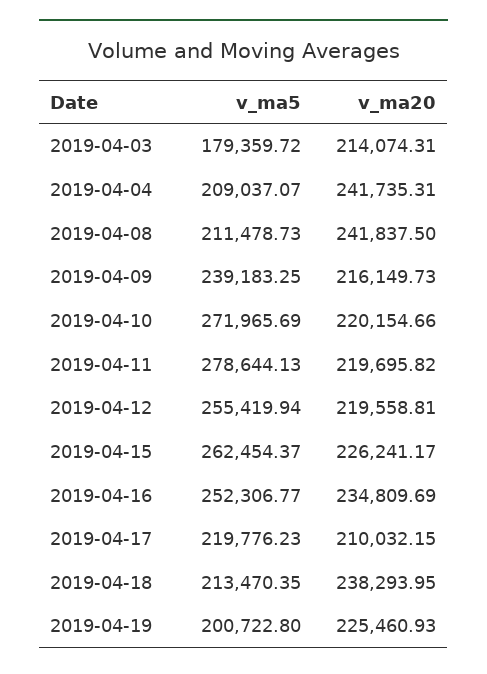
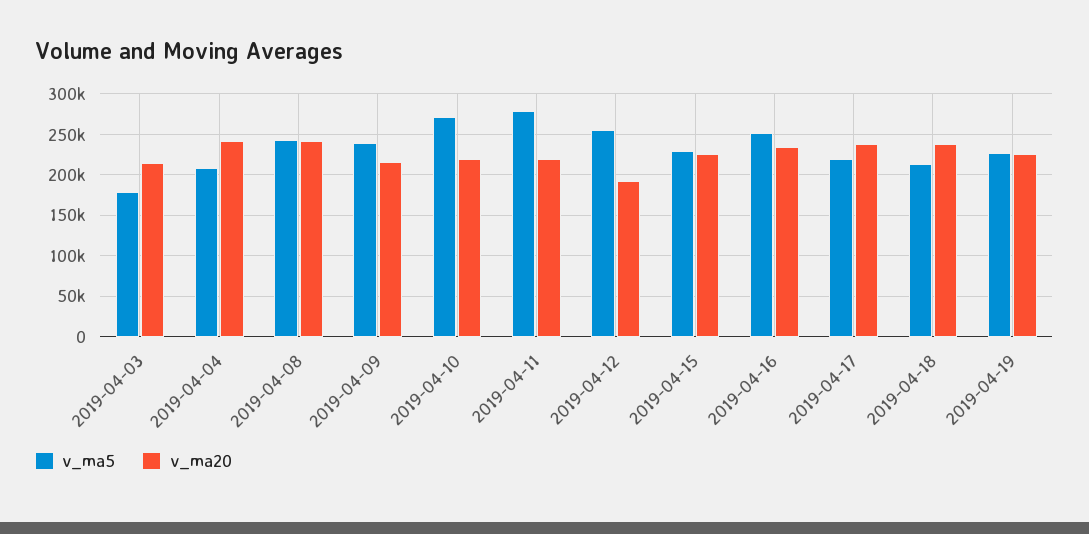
  {
    "v_ma5": {
      "2019-04-03": 179359.72,
      "2019-04-04": 209037.07,
-     "2019-04-08": 211478.73,
+     "2019-04-08": 240000,
      "2019-04-09": 239183.25,
      "2019-04-10": 271965.69,
      "2019-04-11": 278644.13,
      "2019-04-12": 255419.94,
-     "2019-04-15": 262454.37,
+     "2019-04-15": 230000,
      "2019-04-16": 252306.77,
      "2019-04-17": 219776.23,
      "2019-04-18": 213470.35,
-     "2019-04-19": 200722.8
+     "2019-04-19": 230000
    },
    "v_ma20": {
      "2019-04-03": 214074.31,
      "2019-04-04": 241735.31,
      "2019-04-08": 241837.5,
      "2019-04-09": 216149.73,
      "2019-04-10": 220154.66,
      "2019-04-11": 219695.82,
-     "2019-04-12": 219558.81,
+     "2019-04-12": 190000,
      "2019-04-15": 226241.17,
      "2019-04-16": 234809.69,
-     "2019-04-17": 210032.15,
+     "2019-04-17": 240000,
      "2019-04-18": 238293.95,
      "2019-04-19": 225460.93
    }
  }

